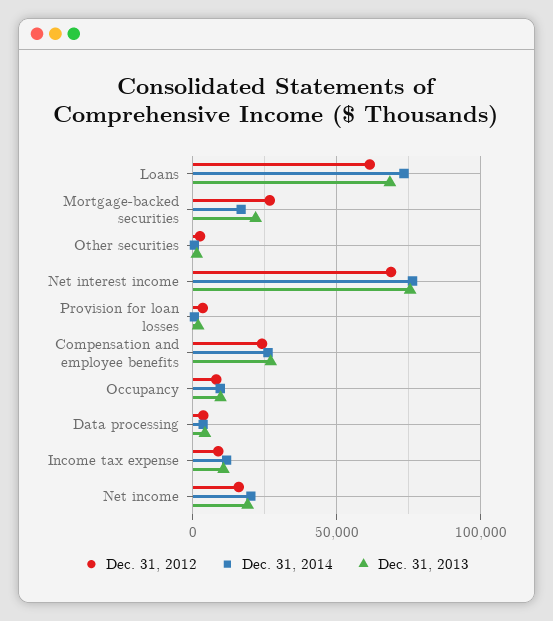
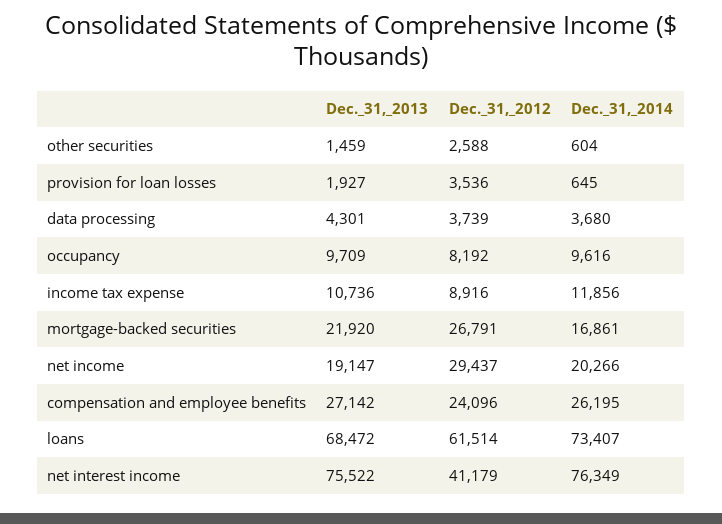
  {
    "Dec. 31, 2012": {
      "Loans": 61514,
      "Mortgage-backed securities": 26791,
      "Other securities": 2588,
-     "Net interest income": 70000,
+     "Net interest income": 41179,
      "Provision for loan losses": 3536,
      "Compensation and employee benefits": 24096,
      "Occupancy": 8192,
      "Data processing": 3739,
      "Income tax expense": 8916,
-     "Net income": 15000
+     "Net income": 29437
    },
    "Dec. 31, 2014": {
      "Loans": 73407,
      "Mortgage-backed securities": 16861,
      "Other securities": 604,
      "Net interest income": 76349,
      "Provision for loan losses": 645,
      "Compensation and employee benefits": 26195,
      "Occupancy": 9616,
      "Data processing": 3680,
      "Income tax expense": 11856,
      "Net income": 20266
    },
    "Dec. 31, 2013": {
      "Loans": 68472,
      "Mortgage-backed securities": 21920,
      "Other securities": 1459,
      "Net interest income": 75522,
      "Provision for loan losses": 1927,
      "Compensation and employee benefits": 27142,
      "Occupancy": 9709,
      "Data processing": 4301,
      "Income tax expense": 10736,
      "Net income": 19147
    }
  }

